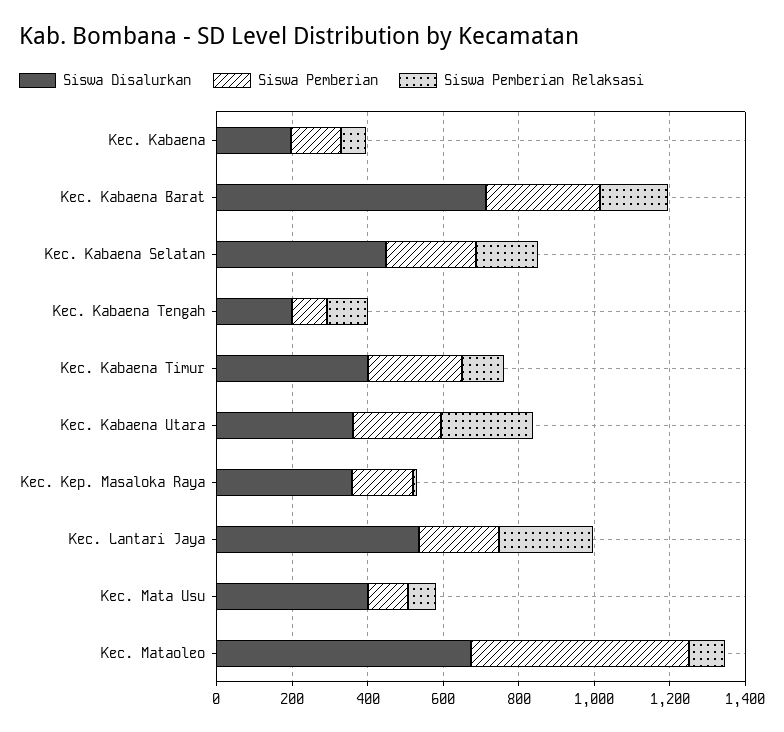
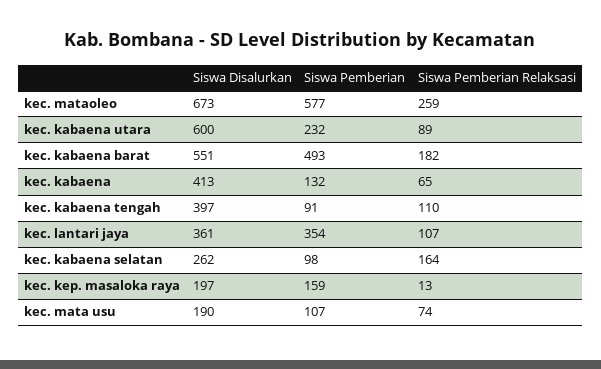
  {
    "Siswa Disalurkan": {
-     "Kec. Kabaena": 200,
+     "Kec. Kabaena": 413,
-     "Kec. Kabaena Barat": 700,
+     "Kec. Kabaena Barat": 551,
-     "Kec. Kabaena Selatan": 450,
+     "Kec. Kabaena Selatan": 262,
-     "Kec. Kabaena Tengah": 200,
+     "Kec. Kabaena Tengah": 397,
-     "Kec. Kabaena Timur": 400,
-     "Kec. Kabaena Utara": 350,
+     "Kec. Kabaena Utara": 600,
-     "Kec. Kep. Masaloka Raya": 350,
+     "Kec. Kep. Masaloka Raya": 197,
-     "Kec. Lantari Jaya": 550,
+     "Kec. Lantari Jaya": 361,
-     "Kec. Mata Usu": 400,
+     "Kec. Mata Usu": 190,
      "Kec. Mataoleo": 673
    },
    "Siswa Pemberian": {
      "Kec. Kabaena": 132,
-     "Kec. Kabaena Barat": 300,
+     "Kec. Kabaena Barat": 493,
-     "Kec. Kabaena Selatan": 250,
+     "Kec. Kabaena Selatan": 98,
      "Kec. Kabaena Tengah": 91,
-     "Kec. Kabaena Timur": 250,
      "Kec. Kabaena Utara": 232,
      "Kec. Kep. Masaloka Raya": 159,
-     "Kec. Lantari Jaya": 200,
+     "Kec. Lantari Jaya": 354,
      "Kec. Mata Usu": 107,
      "Kec. Mataoleo": 577
    },
    "Siswa Pemberian Relaksasi": {
      "Kec. Kabaena": 65,
      "Kec. Kabaena Barat": 182,
      "Kec. Kabaena Selatan": 164,
      "Kec. Kabaena Tengah": 110,
-     "Kec. Kabaena Timur": 100,
-     "Kec. Kabaena Utara": 250,
+     "Kec. Kabaena Utara": 89,
      "Kec. Kep. Masaloka Raya": 13,
-     "Kec. Lantari Jaya": 250,
+     "Kec. Lantari Jaya": 107,
      "Kec. Mata Usu": 74,
-     "Kec. Mataoleo": 100
+     "Kec. Mataoleo": 259
    }
  }

